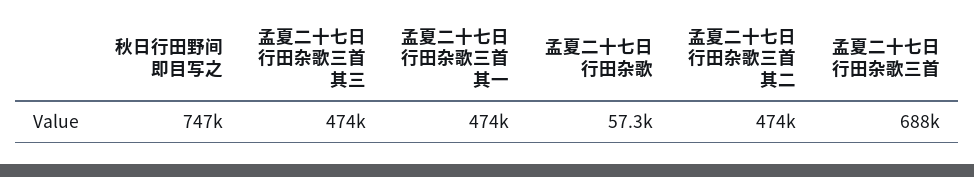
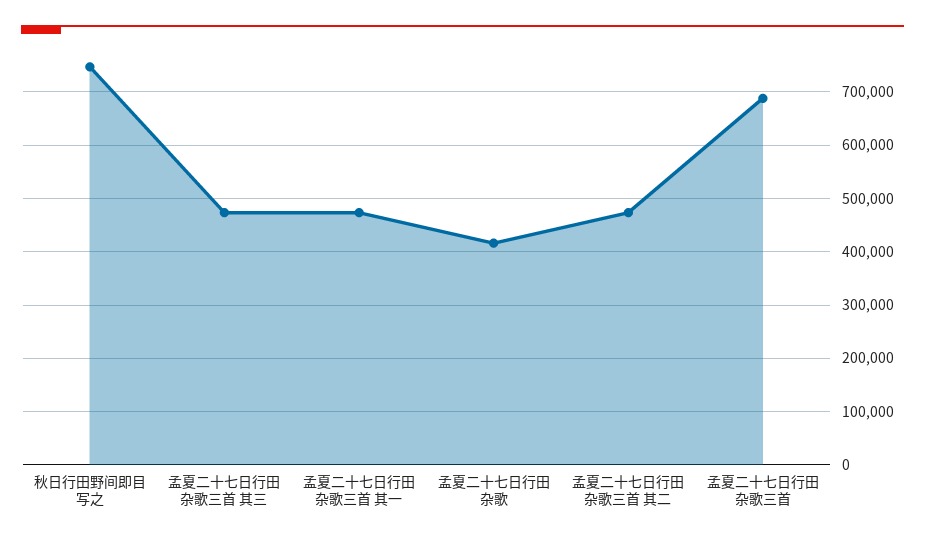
  {
    "秋日行田野间即目写之": 747000,
    "孟夏二十七日行田杂歌三首 其三": 474000,
    "孟夏二十七日行田杂歌三首 其一": 474000,
-   "孟夏二十七日行田杂歌": 57300,
+   "孟夏二十七日行田杂歌": 420000,
    "孟夏二十七日行田杂歌三首 其二": 474000,
    "孟夏二十七日行田杂歌三首": 688000
  }

